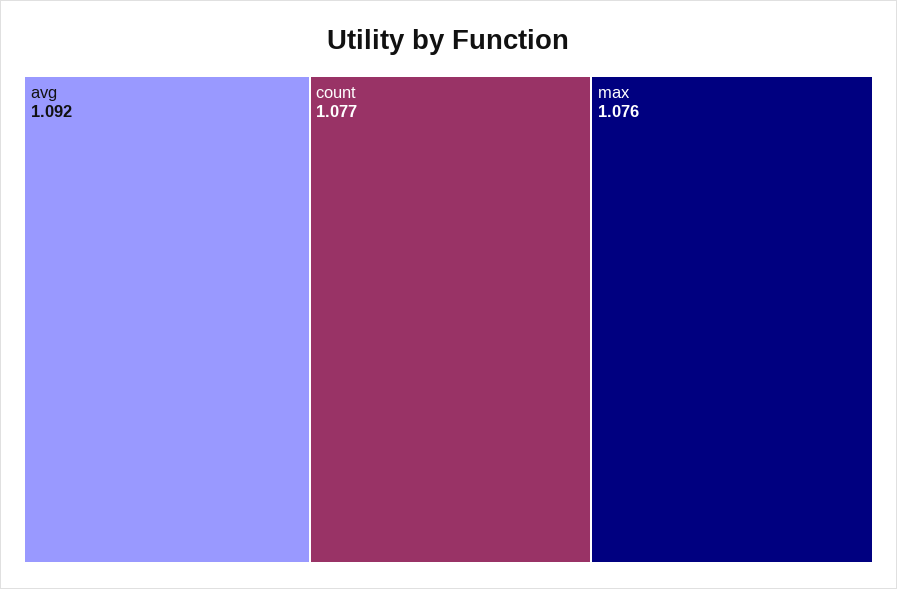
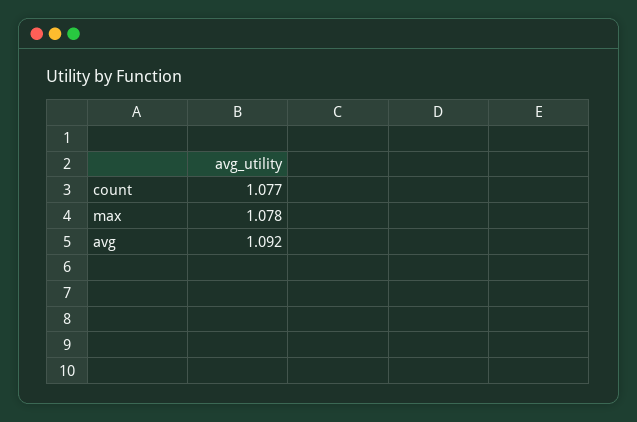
  {
    "avg": 1.092,
    "count": 1.077,
-   "max": 1.076
+   "max": 1.078
  }

